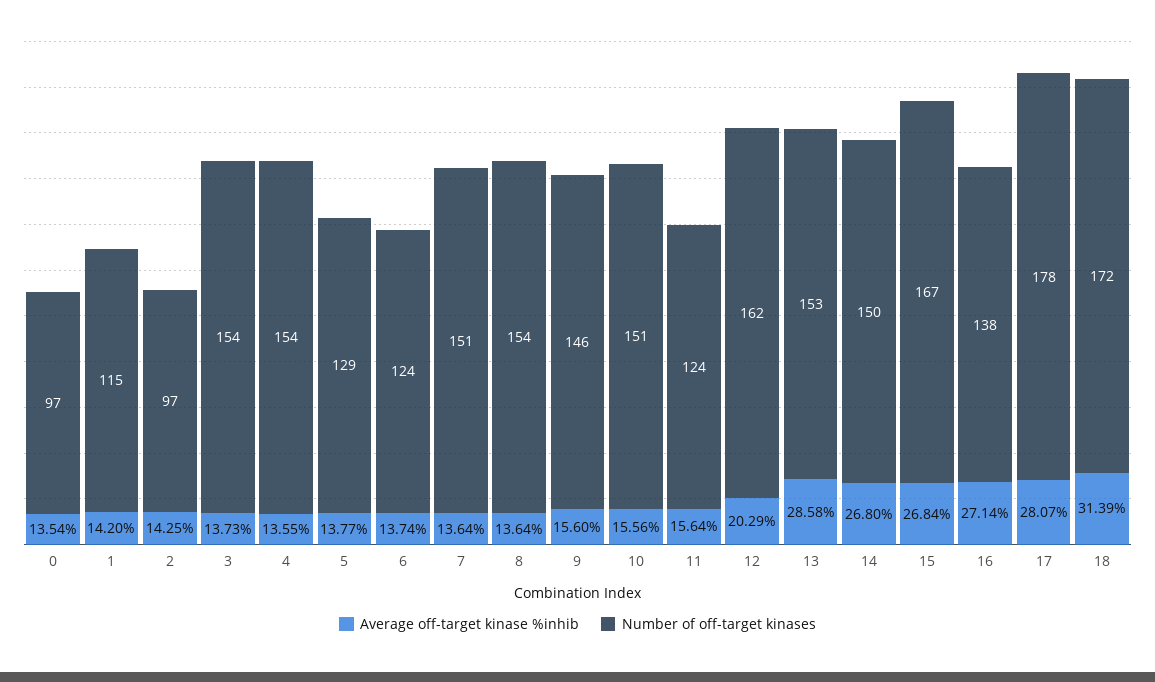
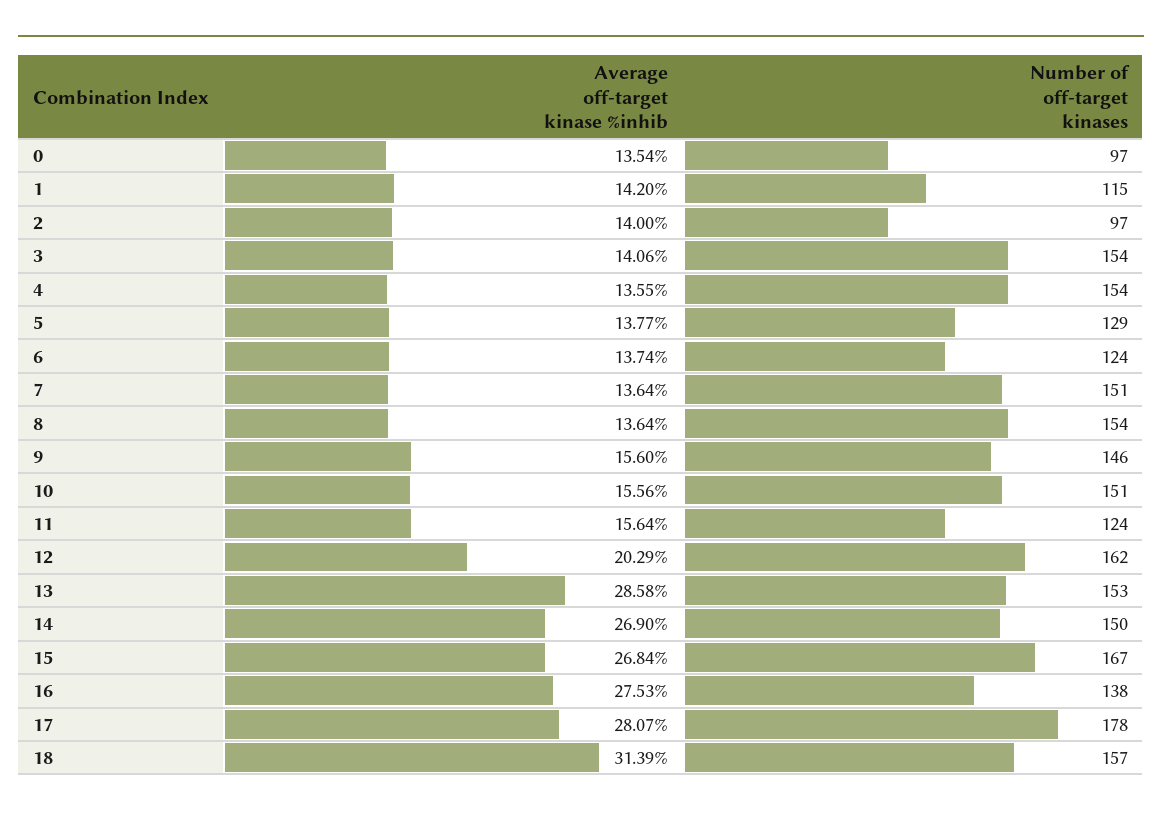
  {
    "Average off-target kinase %inhib": {
      "0": 13.54,
      "1": 14.2,
-     "2": 14.25,
+     "2": 14,
-     "3": 13.73,
+     "3": 14.06,
      "4": 13.55,
      "5": 13.77,
      "6": 13.74,
      "7": 13.64,
      "8": 13.64,
      "9": 15.6,
      "10": 15.56,
      "11": 15.64,
      "12": 20.29,
      "13": 28.58,
-     "14": 26.8,
+     "14": 26.9,
      "15": 26.84,
-     "16": 27.14,
+     "16": 27.53,
      "17": 28.07,
      "18": 31.39
    },
    "Number of off-target kinases": {
      "0": 97,
      "1": 115,
      "2": 97,
      "3": 154,
      "4": 154,
      "5": 129,
      "6": 124,
      "7": 151,
      "8": 154,
      "9": 146,
      "10": 151,
      "11": 124,
      "12": 162,
      "13": 153,
      "14": 150,
      "15": 167,
      "16": 138,
      "17": 178,
-     "18": 172
+     "18": 157
    }
  }

